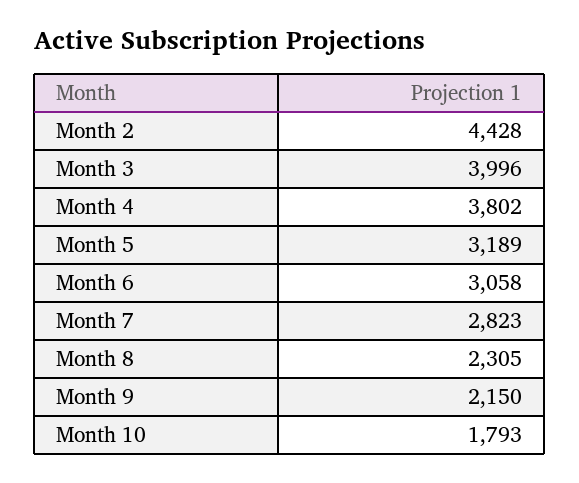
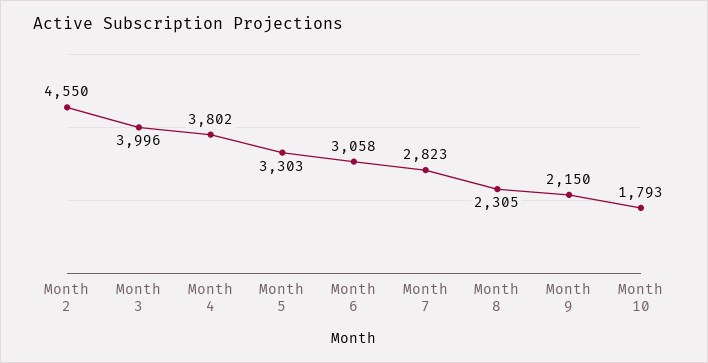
  {
-   "Month 2": 4428,
+   "Month 2": 4550,
    "Month 3": 3996,
    "Month 4": 3802,
-   "Month 5": 3189,
+   "Month 5": 3303,
    "Month 6": 3058,
    "Month 7": 2823,
    "Month 8": 2305,
    "Month 9": 2150,
    "Month 10": 1793
  }

